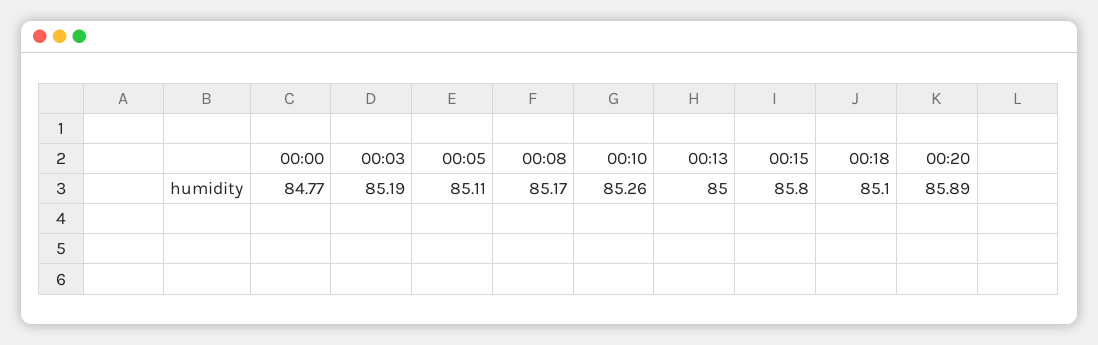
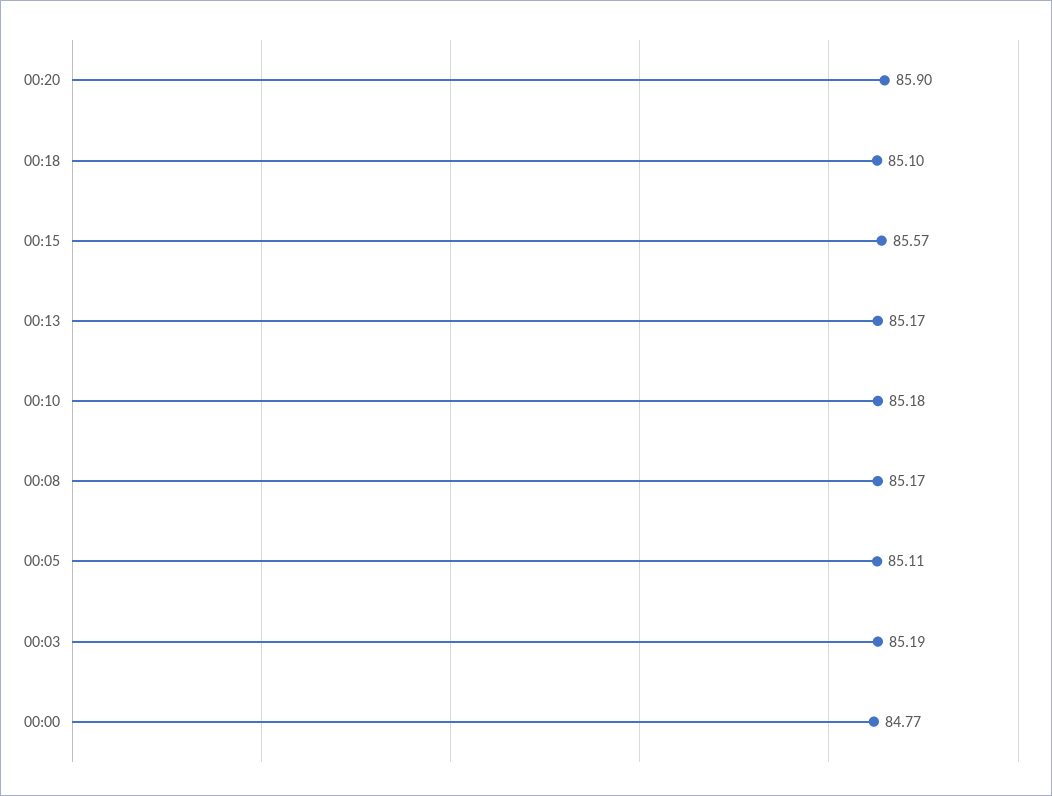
  {
    "00:00": 84.77,
    "00:03": 85.19,
    "00:05": 85.11,
    "00:08": 85.17,
-   "00:10": 85.26,
+   "00:10": 85.18,
-   "00:13": 85,
+   "00:13": 85.17,
-   "00:15": 85.8,
+   "00:15": 85.57,
    "00:18": 85.1,
-   "00:20": 85.89
+   "00:20": 85.9
  }

